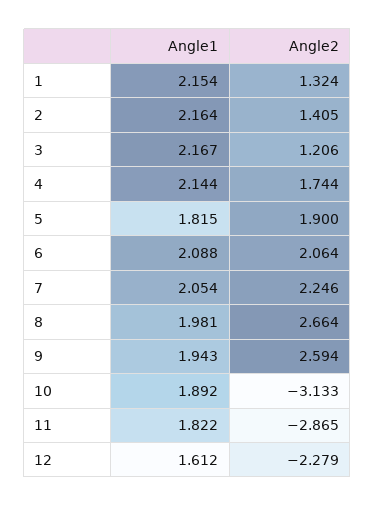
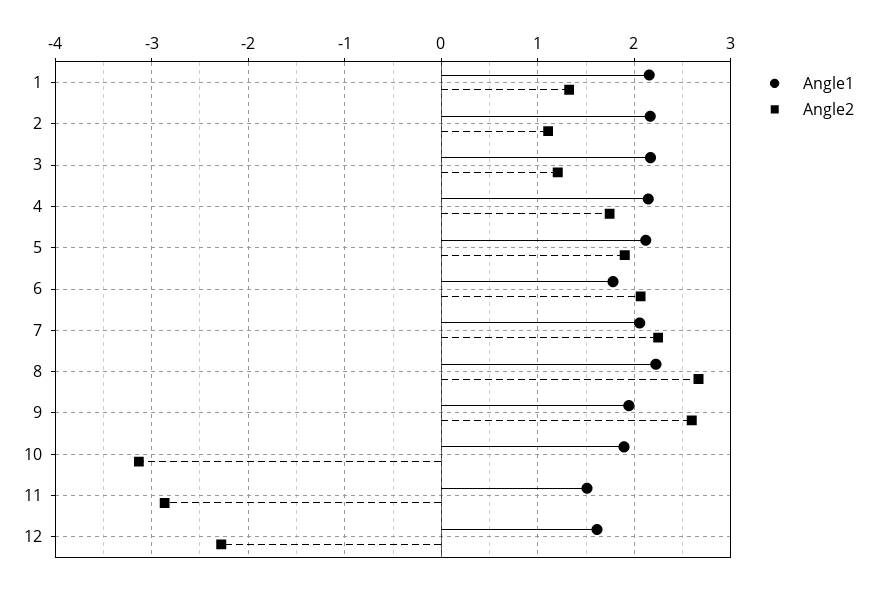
  {
    "Angle1": {
      "1": 2.154,
      "2": 2.164,
      "3": 2.167,
      "4": 2.144,
-     "5": 1.815,
+     "5": 2.1,
-     "6": 2.088,
+     "6": 1.8,
      "7": 2.054,
-     "8": 1.981,
+     "8": 2.2,
      "9": 1.943,
      "10": 1.892,
-     "11": 1.822,
+     "11": 1.5,
      "12": 1.612
    },
    "Angle2": {
      "1": 1.324,
-     "2": 1.405,
+     "2": 1.1,
      "3": 1.206,
      "4": 1.744,
      "5": 1.9,
      "6": 2.064,
      "7": 2.246,
      "8": 2.664,
      "9": 2.594,
      "10": -3.133,
      "11": -2.865,
      "12": -2.279
    }
  }

